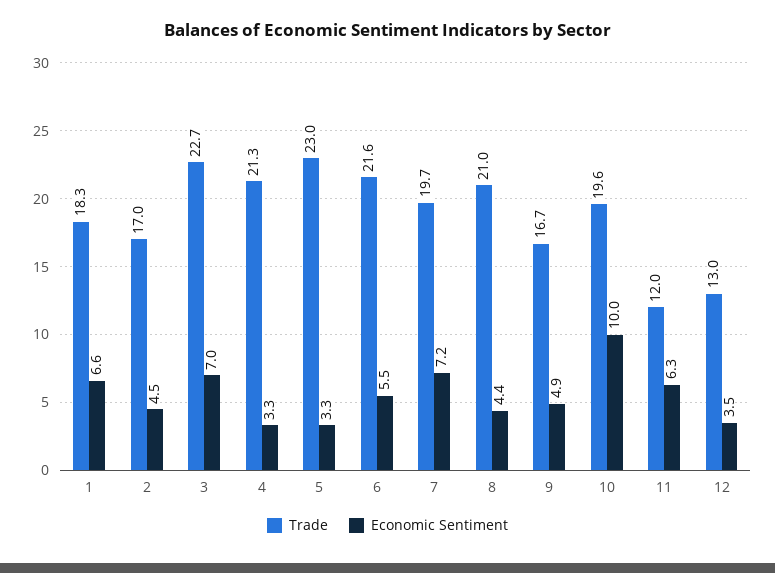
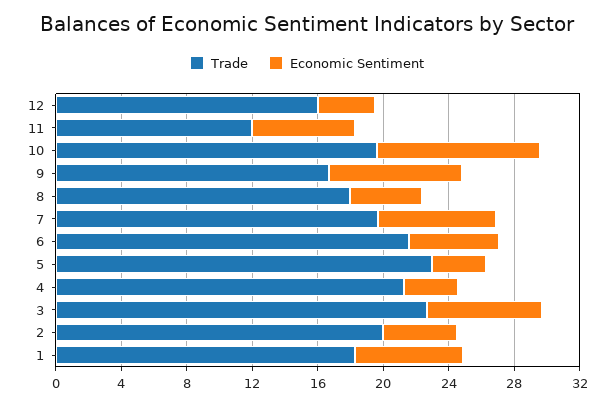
  {
    "Trade": {
      "1": 18.3,
-     "2": 17,
+     "2": 20,
      "3": 22.7,
      "4": 21.3,
      "5": 23,
      "6": 21.6,
      "7": 19.7,
-     "8": 21,
+     "8": 18,
      "9": 16.7,
      "10": 19.6,
      "11": 12,
-     "12": 13
+     "12": 16
    },
    "Economic Sentiment": {
      "1": 6.6,
      "2": 4.5,
      "3": 7,
      "4": 3.3,
      "5": 3.3,
      "6": 5.5,
      "7": 7.2,
      "8": 4.4,
-     "9": 4.9,
+     "9": 8,
      "10": 10,
      "11": 6.3,
      "12": 3.5
    }
  }

